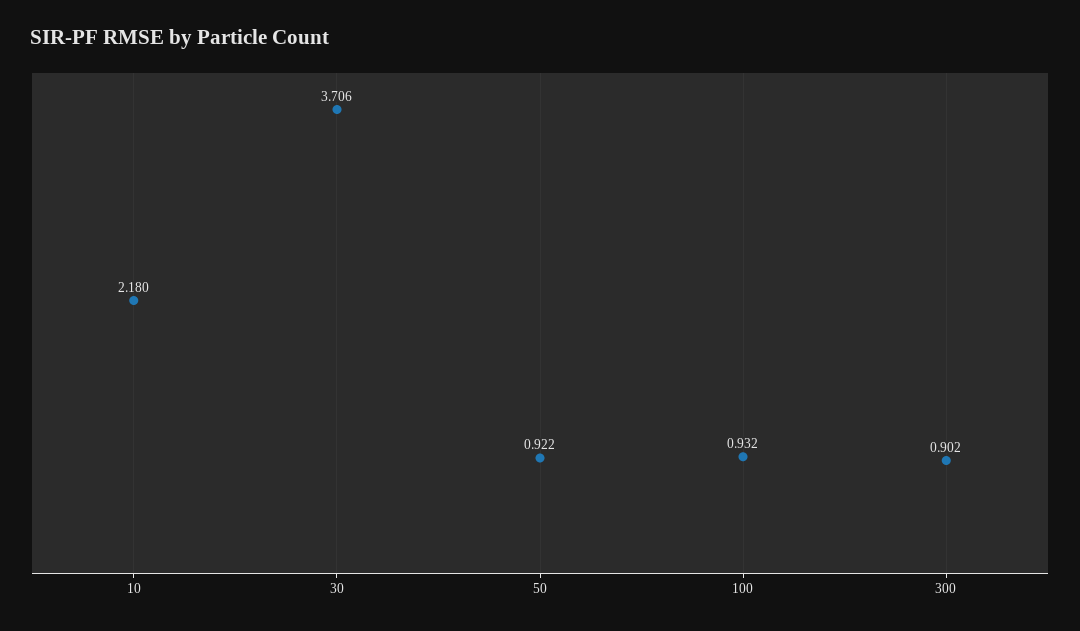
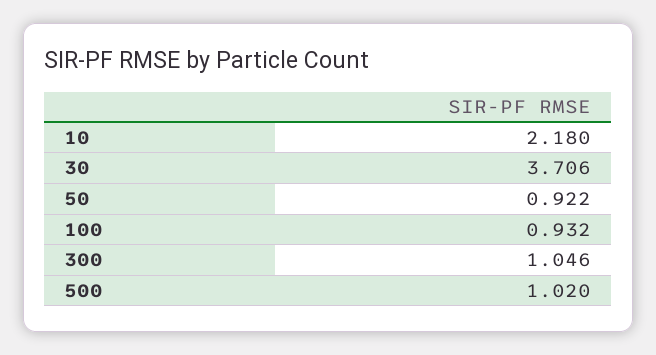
  {
    "10": 2.18,
    "30": 3.706,
    "50": 0.922,
    "100": 0.932,
-   "300": 0.902
+   "300": 1.046,
+   "500": 1.02
  }

